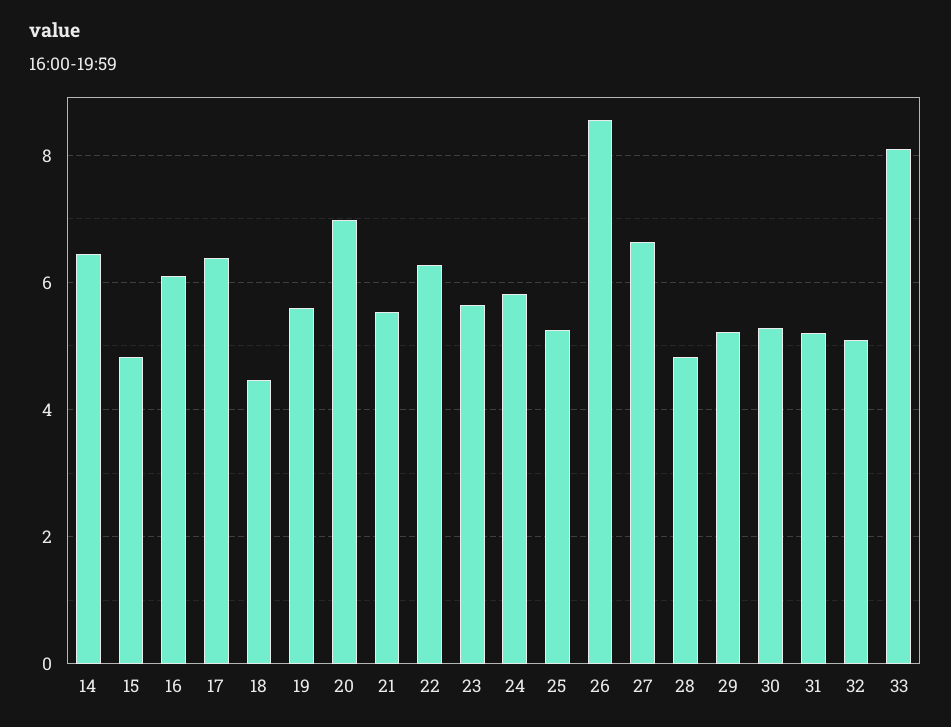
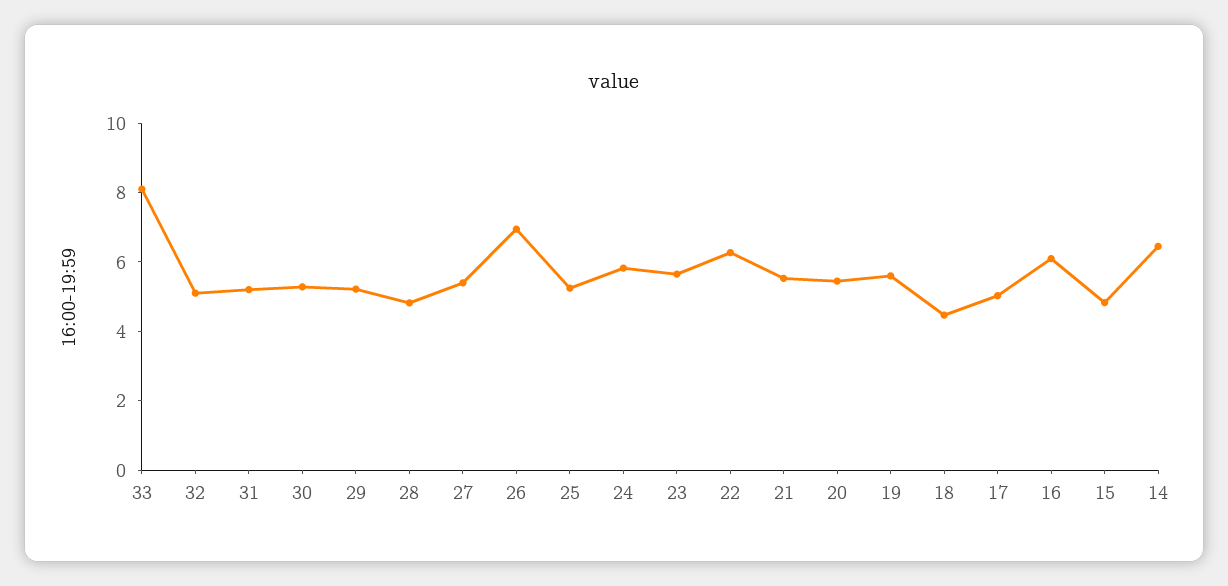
  {
    "14": 6.4,
    "15": 4.8,
    "16": 6.2,
-   "17": 6.4,
+   "17": 5,
    "18": 4.4,
    "19": 5.6,
-   "20": 7,
+   "20": 5.5,
    "21": 5.6,
    "22": 6.2,
    "23": 5.6,
    "24": 5.8,
    "25": 5.2,
-   "26": 8.6,
+   "26": 7,
-   "27": 6.6,
+   "27": 5.5,
    "28": 4.8,
    "29": 5.2,
    "30": 5.2,
    "31": 5.2,
    "32": 5.2,
    "33": 8.2
  }

